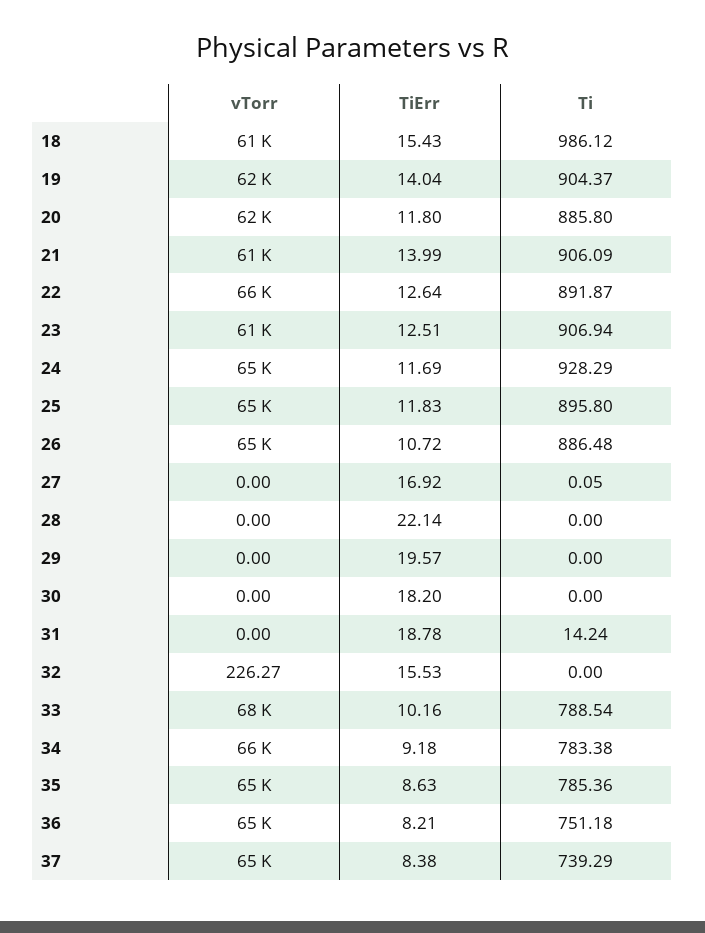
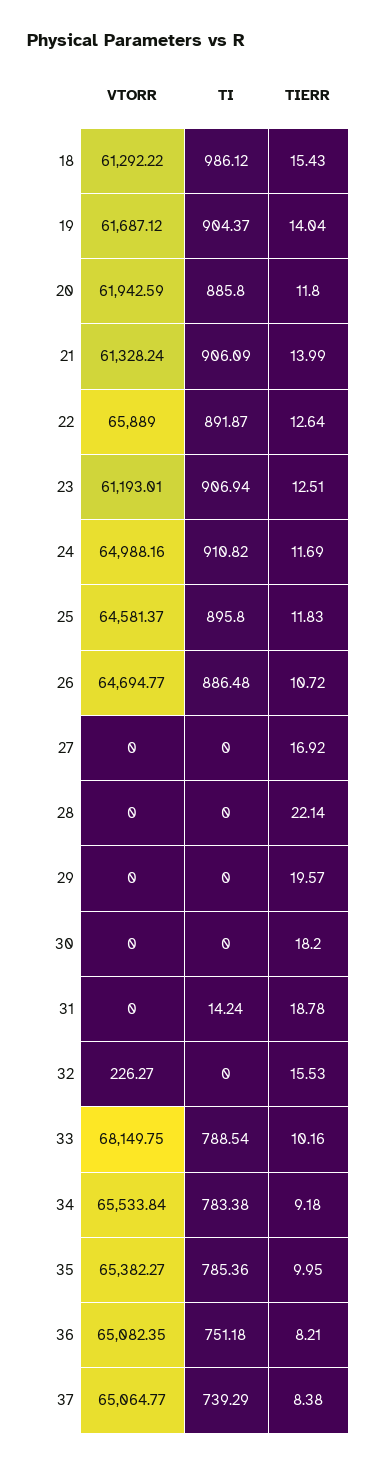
  {
    "vTorr": {
      "18": 61292.22,
      "19": 61687.12,
      "20": 61942.59,
      "21": 61328.24,
      "22": 65889,
      "23": 61193.01,
      "24": 64988.16,
      "25": 64581.37,
      "26": 64694.77,
      "27": 0,
      "28": 0,
      "29": 0,
      "30": 0,
      "31": 0,
      "32": 226.27,
      "33": 68149.75,
      "34": 65533.84,
      "35": 65382.27,
      "36": 65082.35,
      "37": 65064.77
    },
    "TiErr": {
      "18": 15.43,
      "19": 14.04,
      "20": 11.8,
      "21": 13.99,
      "22": 12.64,
      "23": 12.51,
      "24": 11.69,
      "25": 11.83,
      "26": 10.72,
      "27": 16.92,
      "28": 22.14,
      "29": 19.57,
      "30": 18.2,
      "31": 18.78,
      "32": 15.53,
      "33": 10.16,
      "34": 9.18,
-     "35": 8.63,
+     "35": 9.95,
      "36": 8.21,
      "37": 8.38
    },
    "Ti": {
      "18": 986.12,
      "19": 904.37,
      "20": 885.8,
      "21": 906.09,
      "22": 891.87,
      "23": 906.94,
-     "24": 928.29,
+     "24": 910.82,
      "25": 895.8,
      "26": 886.48,
-     "27": 0.05,
+     "27": 0,
      "28": 0,
      "29": 0,
      "30": 0,
      "31": 14.24,
      "32": 0,
      "33": 788.54,
      "34": 783.38,
      "35": 785.36,
      "36": 751.18,
      "37": 739.29
    }
  }

